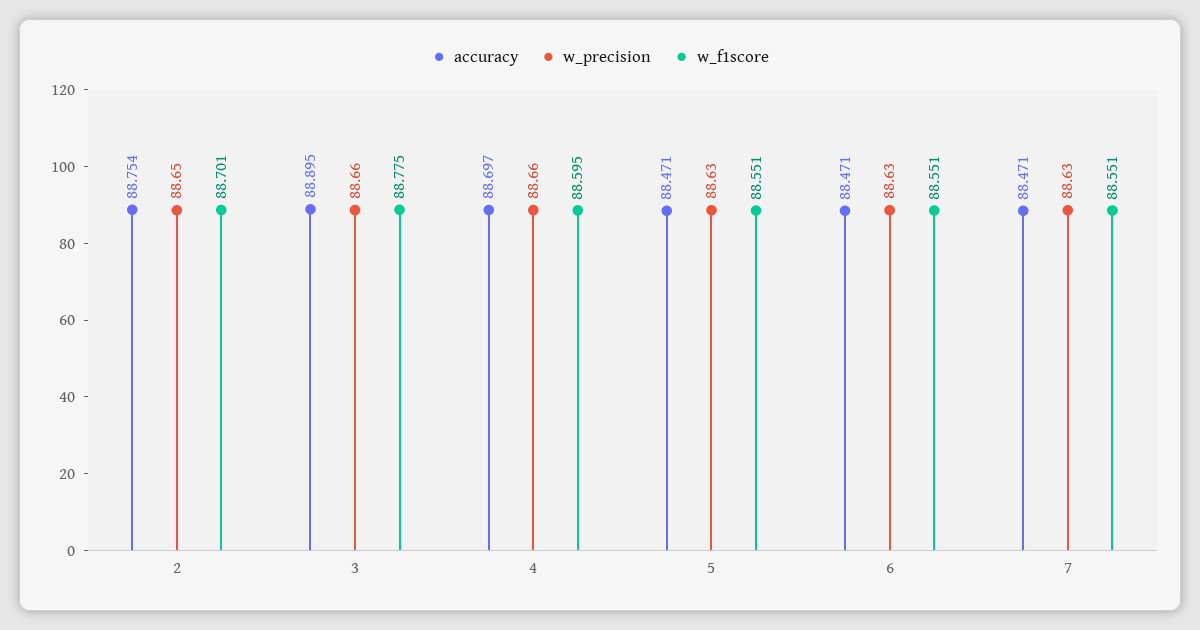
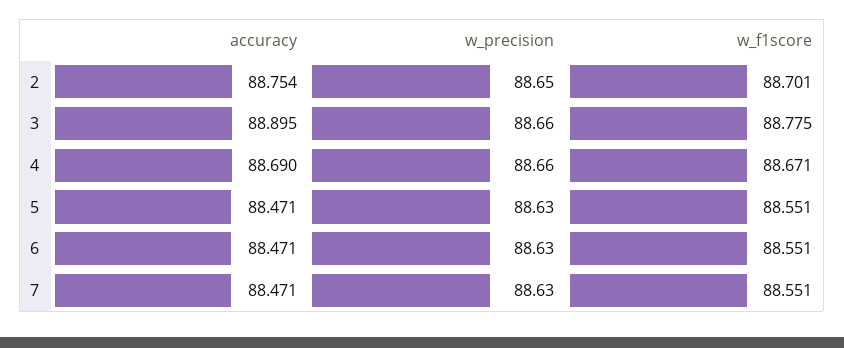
  {
    "accuracy": {
      "2": 88.754,
      "3": 88.895,
-     "4": 88.697,
+     "4": 88.69,
      "5": 88.471,
      "6": 88.471,
      "7": 88.471
    },
    "w_precision": {
      "2": 88.65,
      "3": 88.66,
      "4": 88.66,
      "5": 88.63,
      "6": 88.63,
      "7": 88.63
    },
    "w_f1score": {
      "2": 88.701,
      "3": 88.775,
-     "4": 88.595,
+     "4": 88.671,
      "5": 88.551,
      "6": 88.551,
      "7": 88.551
    }
  }

